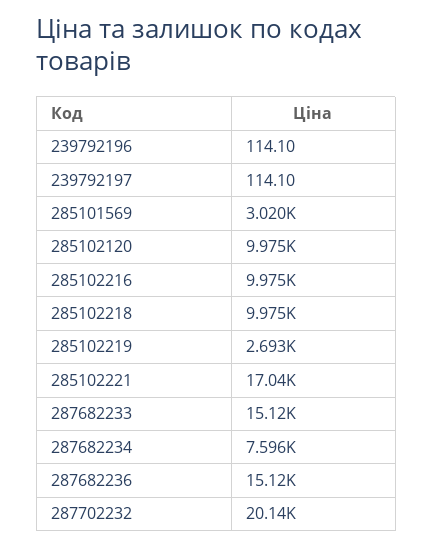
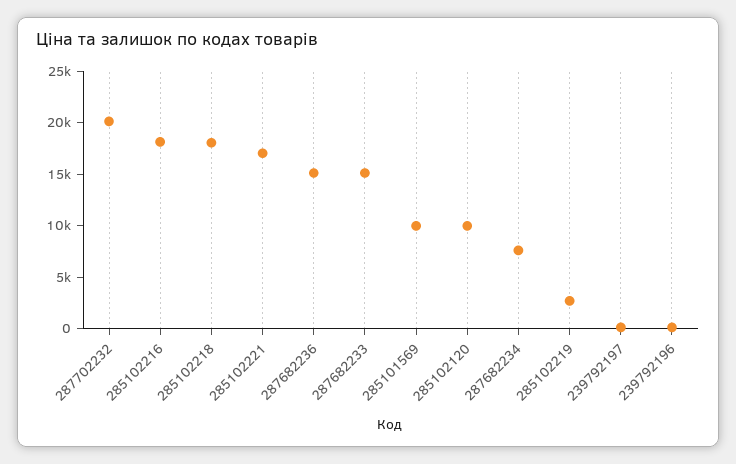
  {
    "239792196": 114.1,
    "239792197": 114.1,
-   "285101569": 3020,
+   "285101569": 10000,
    "285102120": 9975,
-   "285102216": 9975,
+   "285102216": 18000,
-   "285102218": 9975,
+   "285102218": 18000,
    "285102219": 2693,
    "285102221": 17040,
    "287682233": 15120,
    "287682234": 7596,
    "287682236": 15120,
    "287702232": 20140
  }

